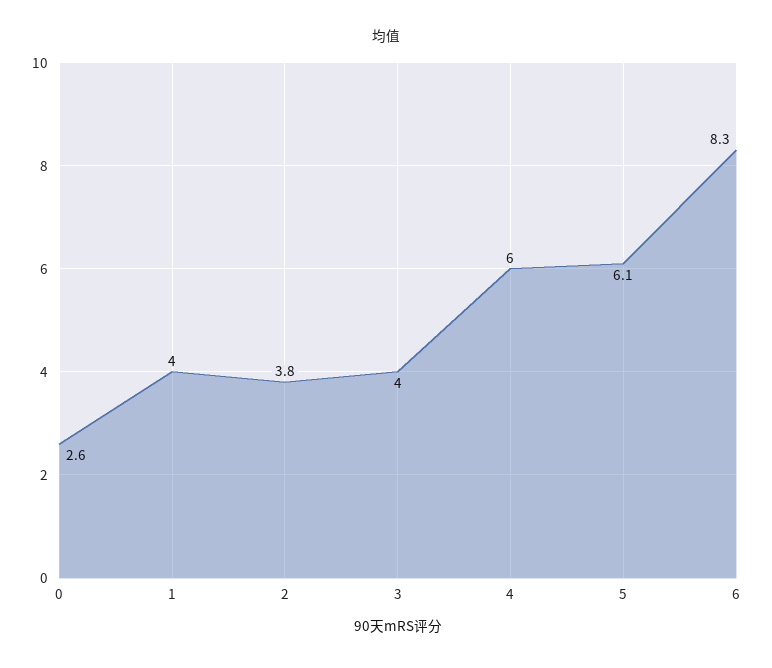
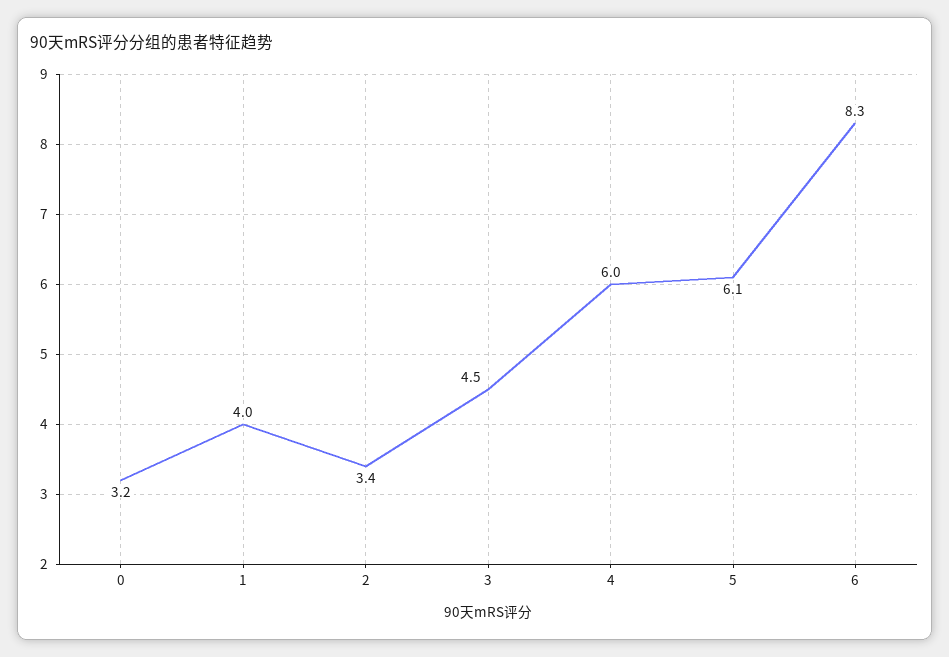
  {
-   "0": 2.6,
+   "0": 3.2,
    "1": 4,
-   "2": 3.8,
+   "2": 3.4,
-   "3": 4,
+   "3": 4.5,
    "4": 6,
    "5": 6.1,
    "6": 8.3
  }

